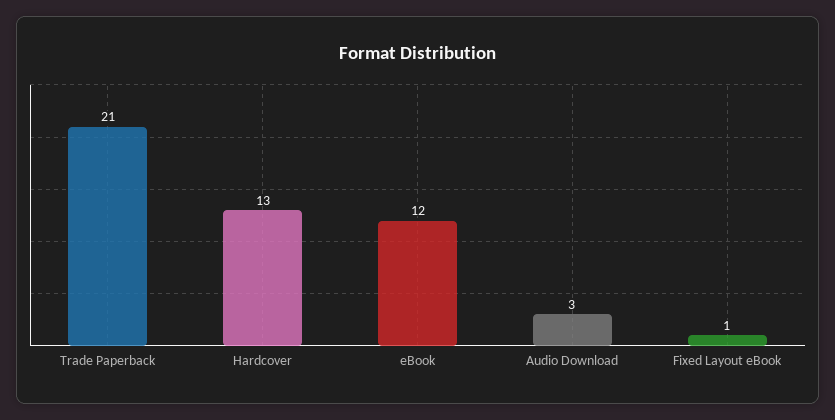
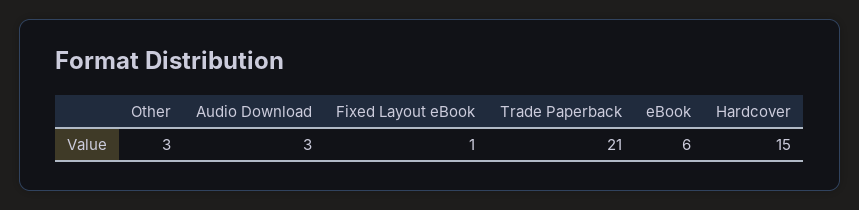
  {
    "Trade Paperback": 21,
-   "Hardcover": 13,
+   "Hardcover": 15,
-   "eBook": 12,
+   "eBook": 6,
    "Audio Download": 3,
-   "Fixed Layout eBook": 1
+   "Fixed Layout eBook": 1,
+   "Other": 3
  }

